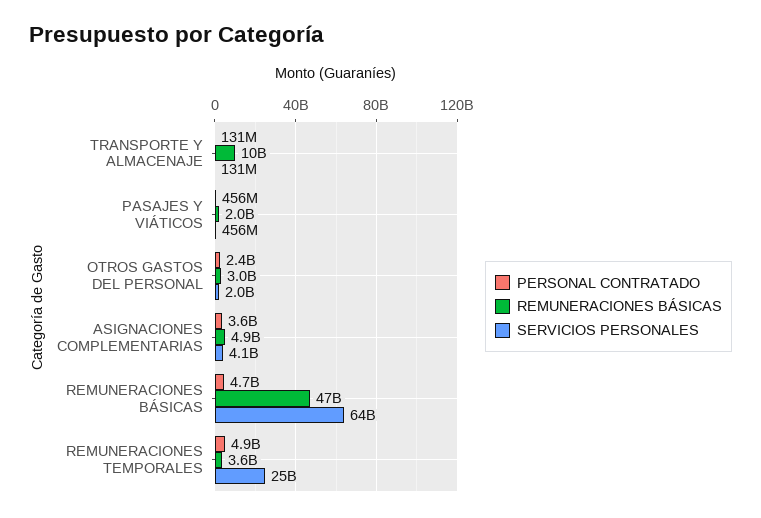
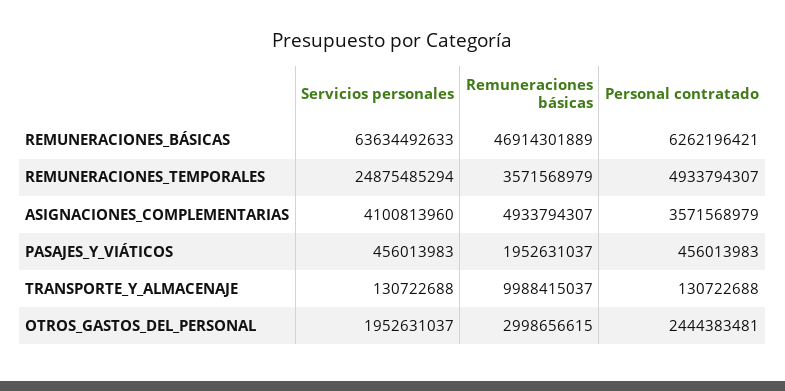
  {
    "PERSONAL CONTRATADO": {
      "TRANSPORTE Y ALMACENAJE": 130722688,
      "PASAJES Y VIÁTICOS": 456013983,
      "OTROS GASTOS DEL PERSONAL": 2444383481,
      "ASIGNACIONES COMPLEMENTARIAS": 3571568979,
-     "REMUNERACIONES BÁSICAS": 4700000000,
+     "REMUNERACIONES BÁSICAS": 6262196421,
      "REMUNERACIONES TEMPORALES": 4933794307
    },
    "REMUNERACIONES BÁSICAS": {
      "TRANSPORTE Y ALMACENAJE": 9988415037,
      "PASAJES Y VIÁTICOS": 1952631037,
      "OTROS GASTOS DEL PERSONAL": 2998656615,
      "ASIGNACIONES COMPLEMENTARIAS": 4933794307,
      "REMUNERACIONES BÁSICAS": 46914301889,
      "REMUNERACIONES TEMPORALES": 3571568979
    },
    "SERVICIOS PERSONALES": {
      "TRANSPORTE Y ALMACENAJE": 130722688,
      "PASAJES Y VIÁTICOS": 456013983,
      "OTROS GASTOS DEL PERSONAL": 1952631037,
      "ASIGNACIONES COMPLEMENTARIAS": 4100813960,
      "REMUNERACIONES BÁSICAS": 63634492633,
      "REMUNERACIONES TEMPORALES": 24875485294
    }
  }

